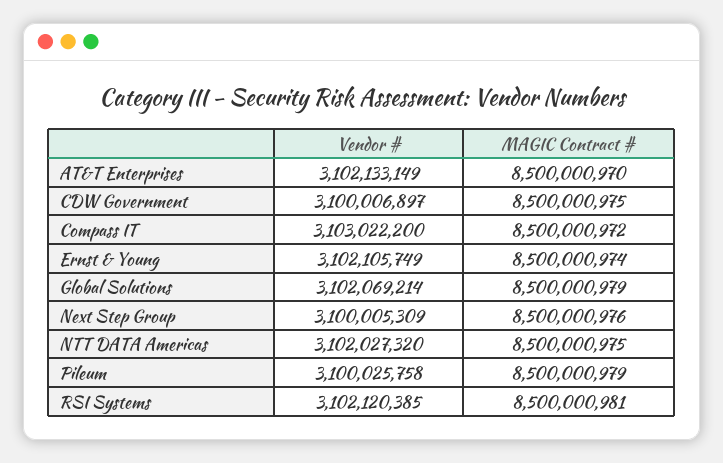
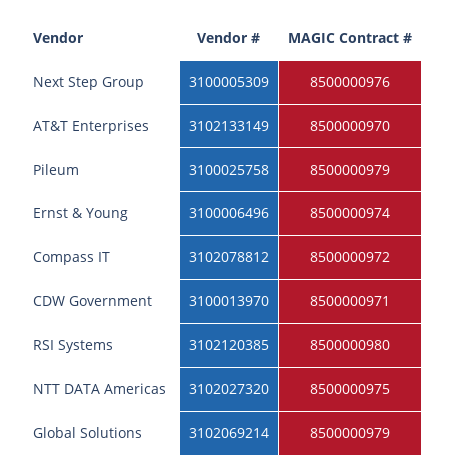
  {
    "Vendor #": {
      "AT&T Enterprises": 3102133149,
-     "CDW Government": 3100006897,
+     "CDW Government": 3100013970,
-     "Compass IT": 3103022200,
+     "Compass IT": 3102078812,
-     "Ernst & Young": 3102105749,
+     "Ernst & Young": 3100006496,
      "Global Solutions": 3102069214,
      "Next Step Group": 3100005309,
      "NTT DATA Americas": 3102027320,
      "Pileum": 3100025758,
      "RSI Systems": 3102120385
    },
    "MAGIC Contract #": {
      "AT&T Enterprises": 8500000970,
-     "CDW Government": 8500000975,
+     "CDW Government": 8500000971,
      "Compass IT": 8500000972,
      "Ernst & Young": 8500000974,
      "Global Solutions": 8500000979,
      "Next Step Group": 8500000976,
      "NTT DATA Americas": 8500000975,
      "Pileum": 8500000979,
-     "RSI Systems": 8500000981
+     "RSI Systems": 8500000980
    }
  }

